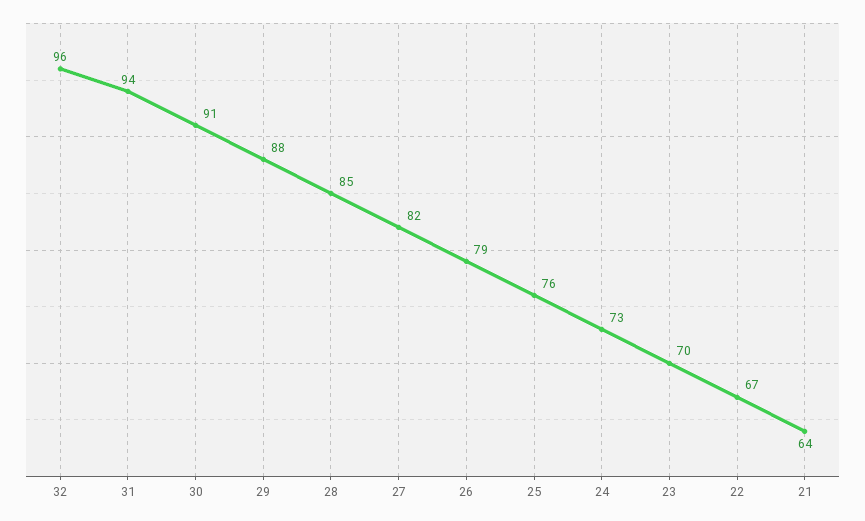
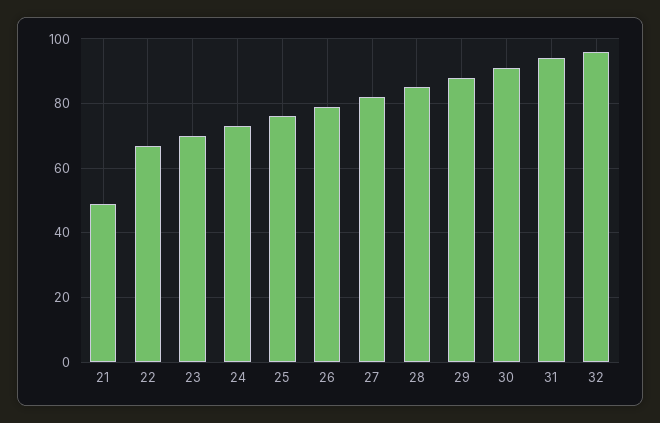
  {
    "32": 96,
    "31": 94,
    "30": 91,
    "29": 88,
    "28": 85,
    "27": 82,
    "26": 79,
    "25": 76,
    "24": 73,
    "23": 70,
    "22": 67,
-   "21": 64
+   "21": 50
  }

